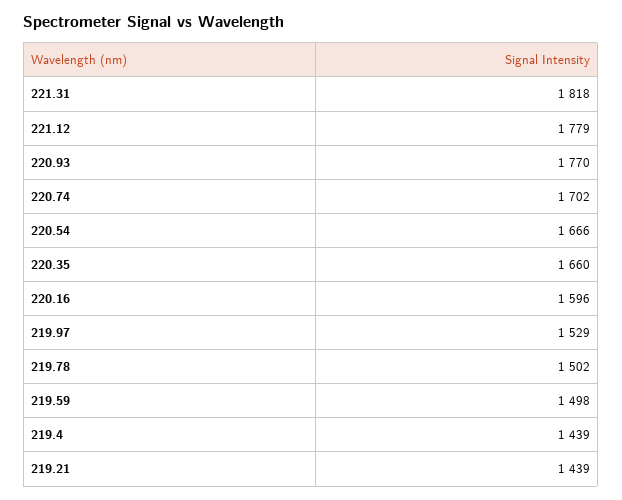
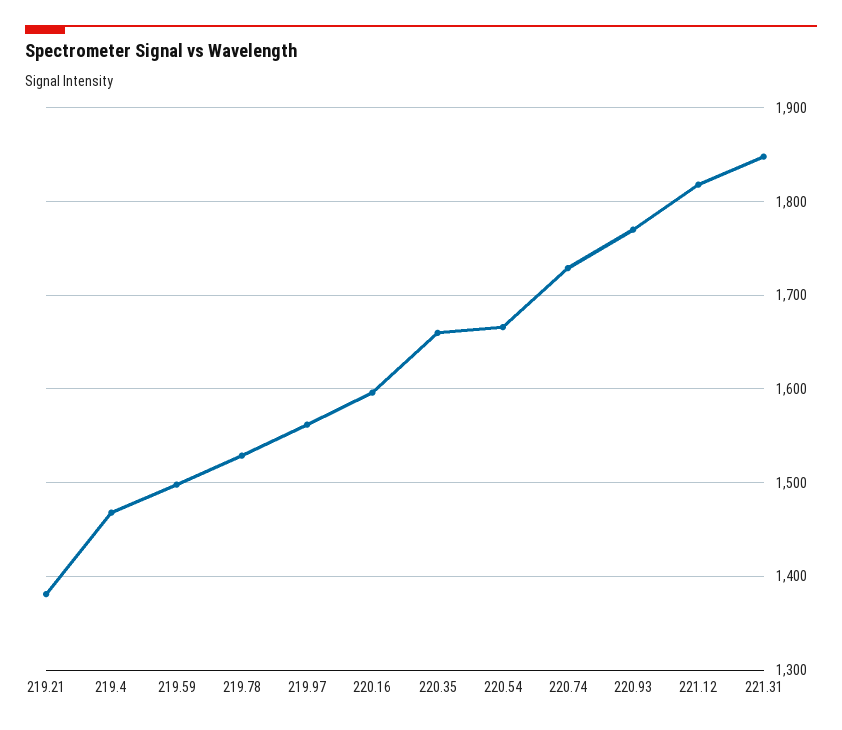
  {
-   "221.31": 1818,
+   "221.31": 1850,
-   "221.12": 1779,
+   "221.12": 1820,
    "220.93": 1770,
-   "220.74": 1702,
+   "220.74": 1730,
    "220.54": 1666,
    "220.35": 1660,
    "220.16": 1596,
-   "219.97": 1529,
+   "219.97": 1560,
-   "219.78": 1502,
+   "219.78": 1530,
    "219.59": 1498,
-   "219.4": 1439,
+   "219.4": 1470,
-   "219.21": 1439
+   "219.21": 1380
  }

